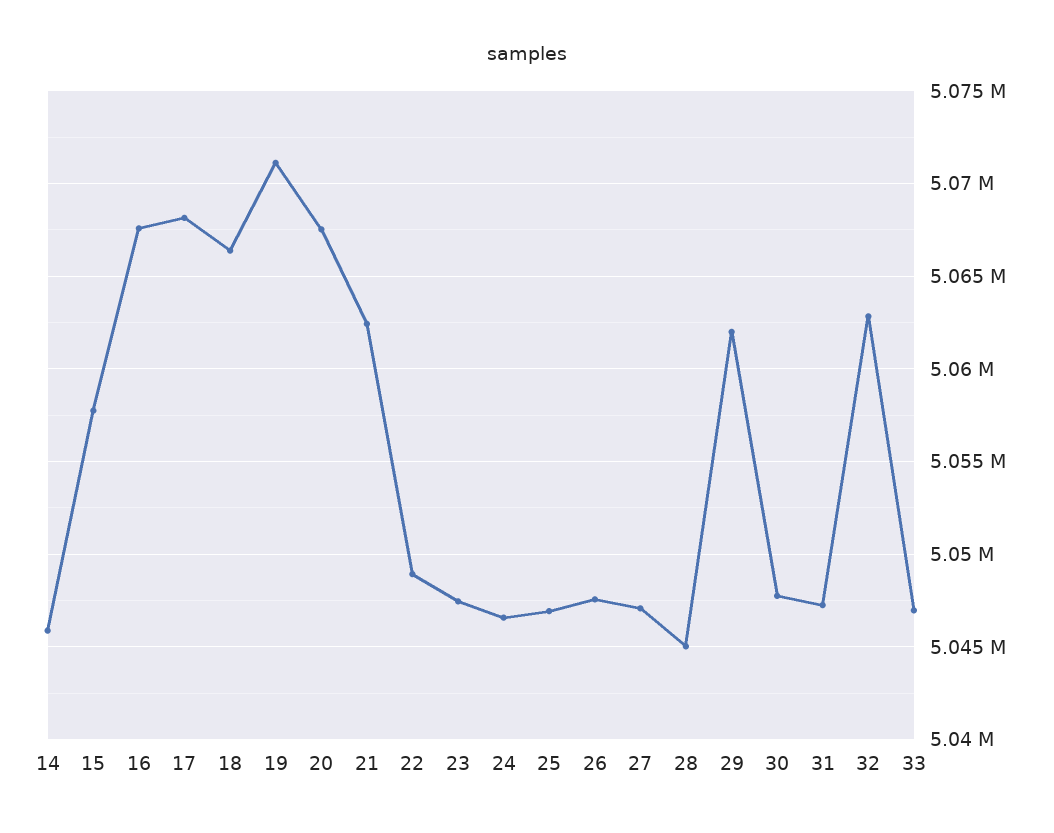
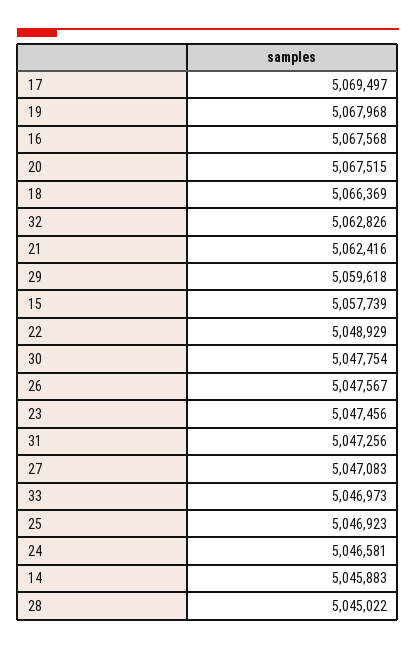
  {
    "14": 5045883,
    "15": 5057739,
    "16": 5067568,
-   "17": 5068000,
+   "17": 5069497,
    "18": 5066369,
-   "19": 5071000,
+   "19": 5067968,
    "20": 5067515,
    "21": 5062416,
    "22": 5048929,
    "23": 5047456,
    "24": 5046581,
    "25": 5046923,
    "26": 5047567,
    "27": 5047083,
    "28": 5045022,
-   "29": 5062000,
+   "29": 5059618,
    "30": 5047754,
    "31": 5047256,
    "32": 5062826,
    "33": 5046973
  }

